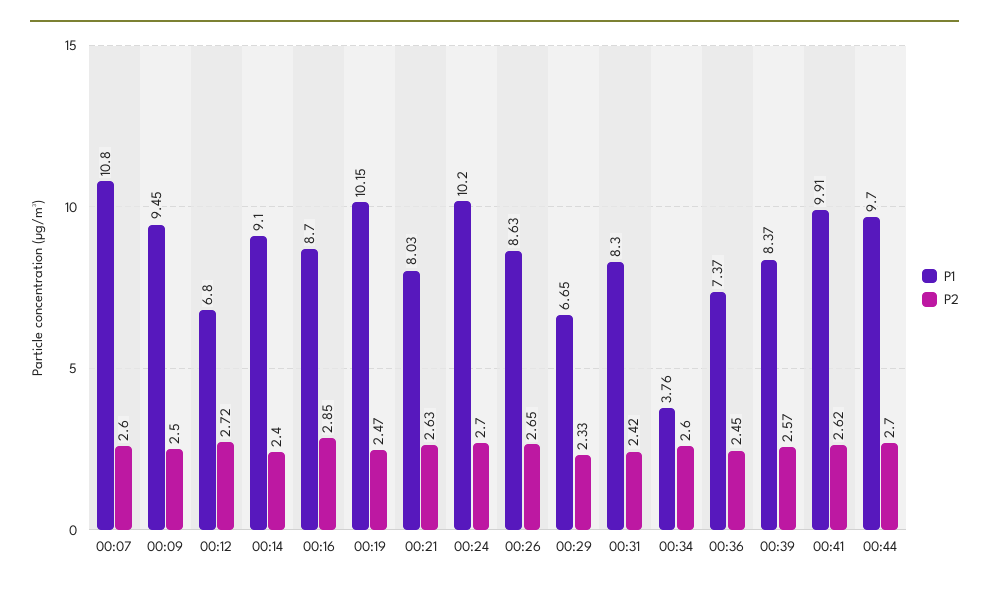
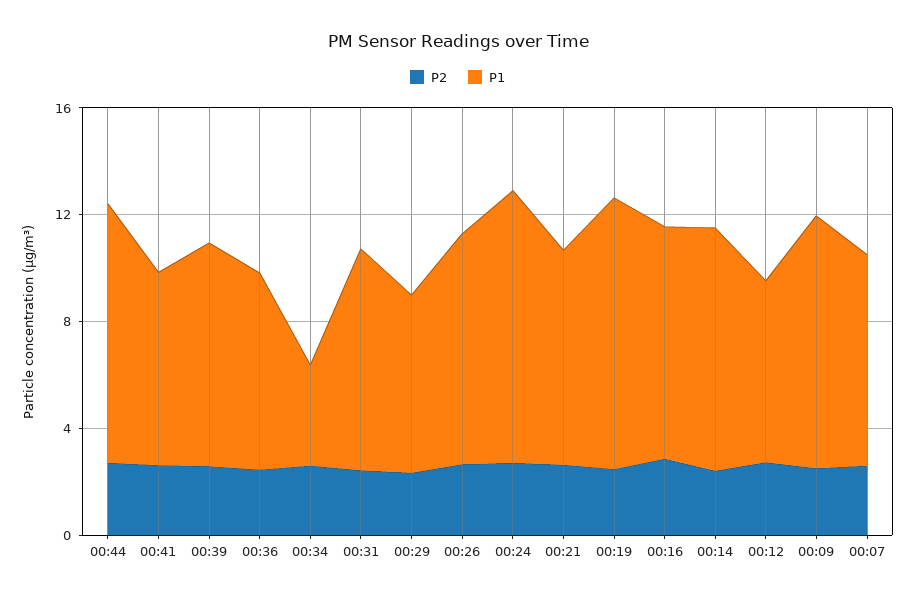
  {
    "P1": {
-     "00:07": 10.8,
+     "00:07": 8,
      "00:09": 9.45,
      "00:12": 6.8,
      "00:14": 9.1,
      "00:16": 8.7,
      "00:19": 10.15,
      "00:21": 8.03,
      "00:24": 10.2,
      "00:26": 8.63,
      "00:29": 6.65,
      "00:31": 8.3,
      "00:34": 3.76,
      "00:36": 7.37,
      "00:39": 8.37,
-     "00:41": 9.91,
+     "00:41": 7,
      "00:44": 9.7
    },
    "P2": {
      "00:07": 2.6,
      "00:09": 2.5,
      "00:12": 2.72,
      "00:14": 2.4,
      "00:16": 2.85,
      "00:19": 2.47,
      "00:21": 2.63,
      "00:24": 2.7,
      "00:26": 2.65,
      "00:29": 2.33,
      "00:31": 2.42,
      "00:34": 2.6,
      "00:36": 2.45,
      "00:39": 2.57,
      "00:41": 2.62,
      "00:44": 2.7
    }
  }

